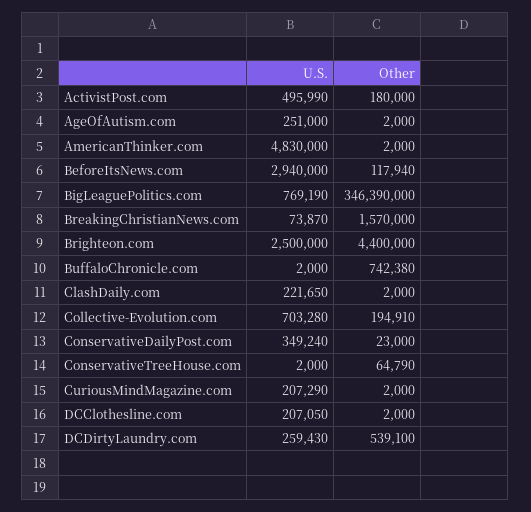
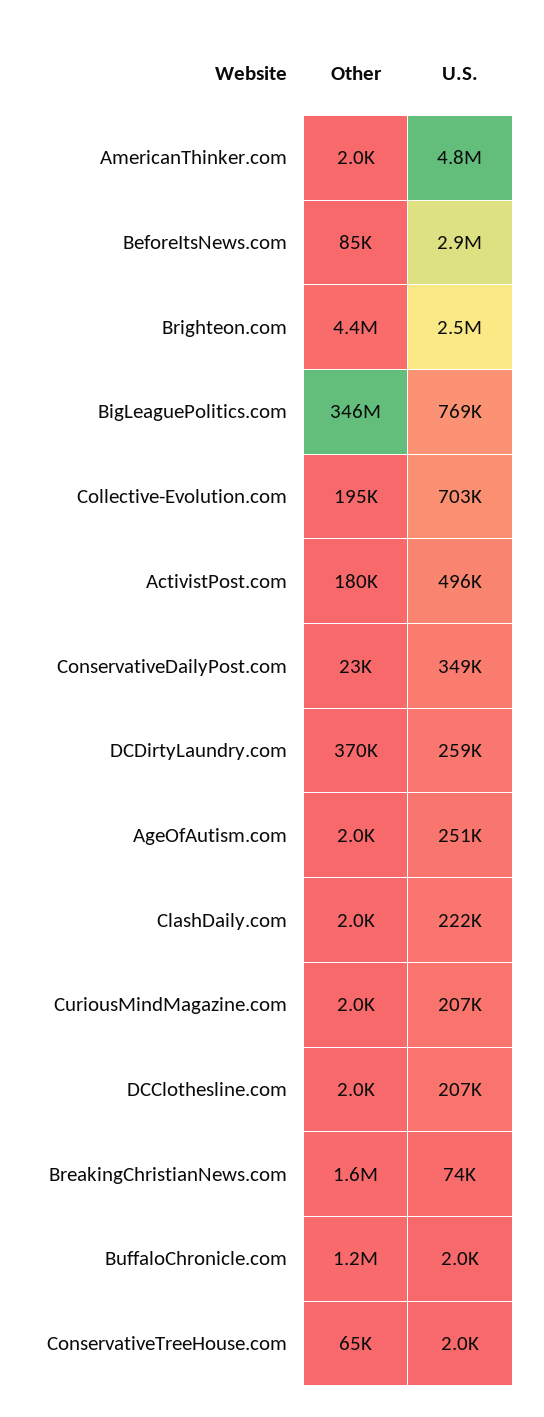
  {
    "U.S.": {
      "ActivistPost.com": 495990,
      "AgeOfAutism.com": 251000,
      "AmericanThinker.com": 4830000,
      "BeforeItsNews.com": 2940000,
      "BigLeaguePolitics.com": 769190,
      "BreakingChristianNews.com": 73870,
      "Brighteon.com": 2500000,
      "BuffaloChronicle.com": 2000,
      "ClashDaily.com": 221650,
      "Collective-Evolution.com": 703280,
      "ConservativeDailyPost.com": 349240,
      "ConservativeTreeHouse.com": 2000,
      "CuriousMindMagazine.com": 207290,
      "DCClothesline.com": 207050,
      "DCDirtyLaundry.com": 259430
    },
    "Other": {
      "ActivistPost.com": 180000,
      "AgeOfAutism.com": 2000,
      "AmericanThinker.com": 2000,
-     "BeforeItsNews.com": 117940,
+     "BeforeItsNews.com": 85000,
      "BigLeaguePolitics.com": 346390000,
      "BreakingChristianNews.com": 1570000,
      "Brighteon.com": 4400000,
-     "BuffaloChronicle.com": 742380,
+     "BuffaloChronicle.com": 1200000,
      "ClashDaily.com": 2000,
      "Collective-Evolution.com": 194910,
      "ConservativeDailyPost.com": 23000,
      "ConservativeTreeHouse.com": 64790,
      "CuriousMindMagazine.com": 2000,
      "DCClothesline.com": 2000,
-     "DCDirtyLaundry.com": 539100
+     "DCDirtyLaundry.com": 370000
    }
  }

